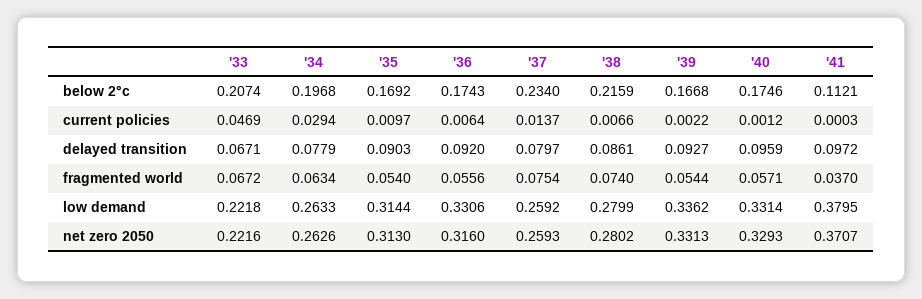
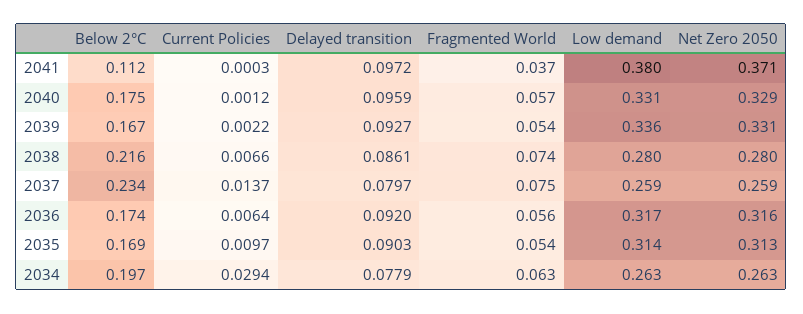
  {
-   "'33": {
-     "below 2°c": 0.2074,
-     "current policies": 0.0469,
-     "delayed transition": 0.0671,
-     "fragmented world": 0.0672,
-     "low demand": 0.2218,
-     "net zero 2050": 0.2216
-   },
    "'34": {
      "below 2°c": 0.1968,
      "current policies": 0.0294,
      "delayed transition": 0.0779,
      "fragmented world": 0.0634,
      "low demand": 0.2633,
      "net zero 2050": 0.2626
    },
    "'35": {
      "below 2°c": 0.1692,
      "current policies": 0.0097,
      "delayed transition": 0.0903,
      "fragmented world": 0.054,
      "low demand": 0.3144,
      "net zero 2050": 0.313
    },
    "'36": {
      "below 2°c": 0.1743,
      "current policies": 0.0064,
      "delayed transition": 0.092,
      "fragmented world": 0.0556,
-     "low demand": 0.3306,
+     "low demand": 0.317,
      "net zero 2050": 0.316
    },
    "'37": {
      "below 2°c": 0.234,
      "current policies": 0.0137,
      "delayed transition": 0.0797,
      "fragmented world": 0.0754,
      "low demand": 0.2592,
      "net zero 2050": 0.2593
    },
    "'38": {
      "below 2°c": 0.2159,
      "current policies": 0.0066,
      "delayed transition": 0.0861,
      "fragmented world": 0.074,
      "low demand": 0.2799,
      "net zero 2050": 0.2802
    },
    "'39": {
      "below 2°c": 0.1668,
      "current policies": 0.0022,
      "delayed transition": 0.0927,
      "fragmented world": 0.0544,
      "low demand": 0.3362,
      "net zero 2050": 0.3313
    },
    "'40": {
      "below 2°c": 0.1746,
      "current policies": 0.0012,
      "delayed transition": 0.0959,
      "fragmented world": 0.0571,
      "low demand": 0.3314,
      "net zero 2050": 0.3293
    },
    "'41": {
      "below 2°c": 0.1121,
      "current policies": 0.0003,
      "delayed transition": 0.0972,
      "fragmented world": 0.037,
      "low demand": 0.3795,
      "net zero 2050": 0.3707
    }
  }

